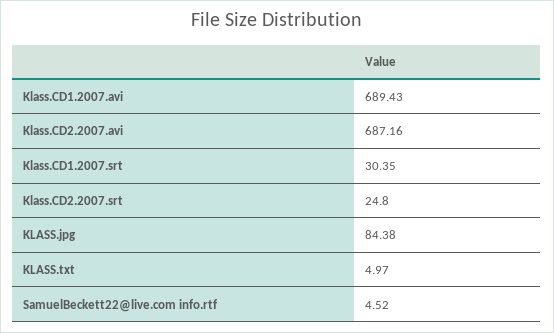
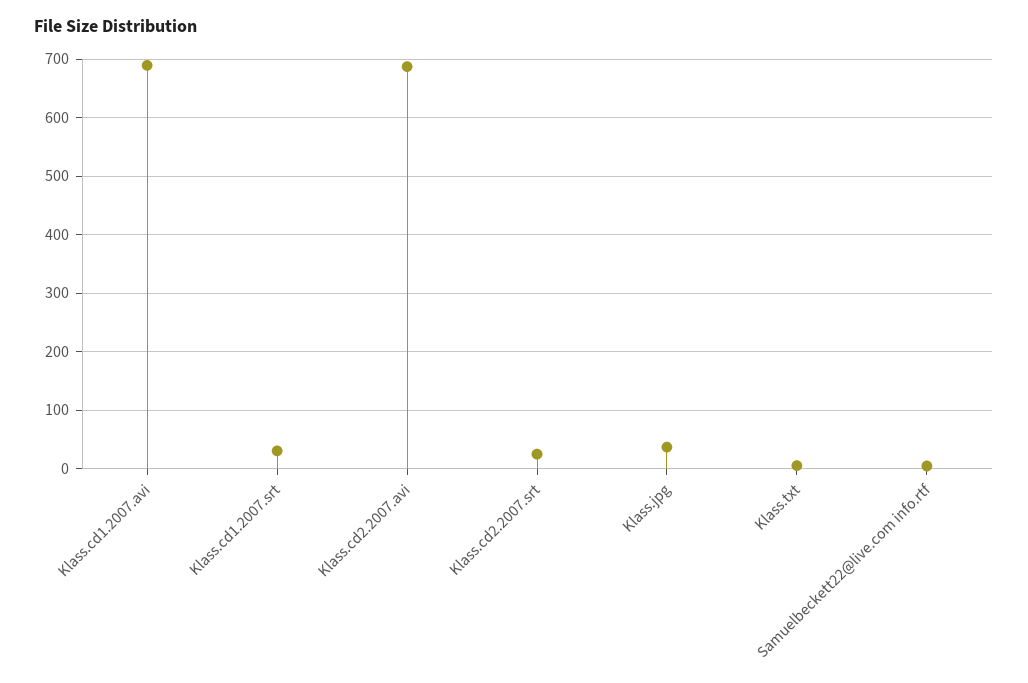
  {
    "Klass.CD1.2007.avi": 689.43,
    "Klass.CD2.2007.avi": 687.16,
    "Klass.CD1.2007.srt": 30.35,
    "Klass.CD2.2007.srt": 24.8,
-   "KLASS.jpg": 84.38,
+   "KLASS.jpg": 40,
    "KLASS.txt": 4.97,
    "SamuelBeckett22@live.com info.rtf": 4.52
  }

